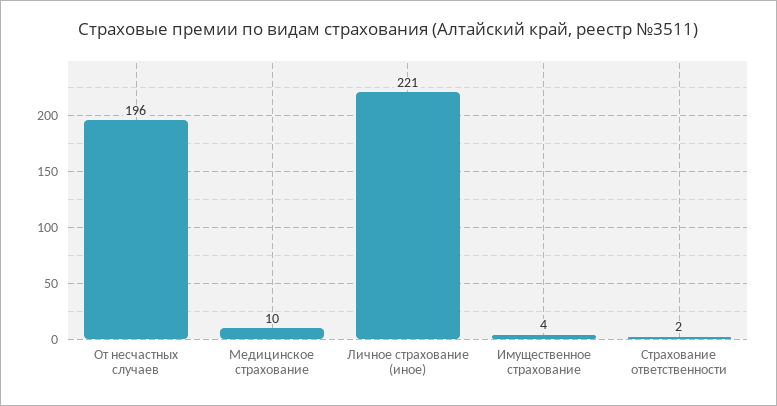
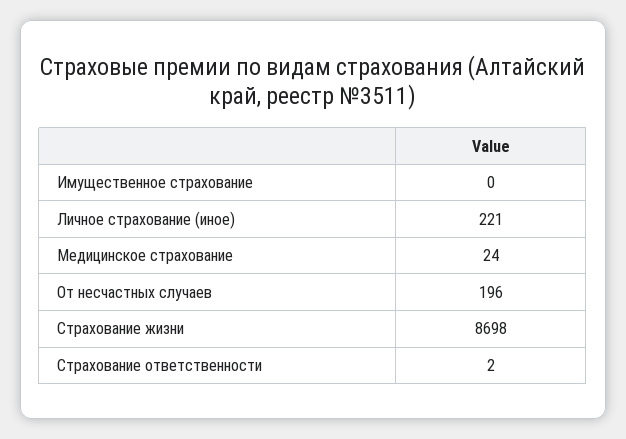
  {
    "От несчастных случаев": 196,
-   "Медицинское страхование": 10,
+   "Медицинское страхование": 24,
    "Личное страхование (иное)": 221,
-   "Имущественное страхование": 4,
+   "Имущественное страхование": 0,
-   "Страхование ответственности": 2
+   "Страхование ответственности": 2,
+   "Страхование жизни": 8698
  }

